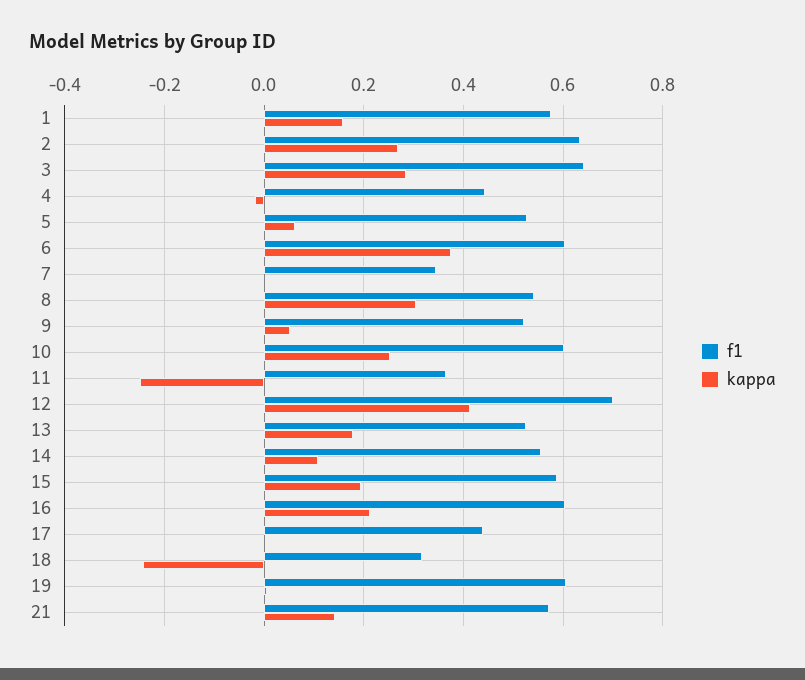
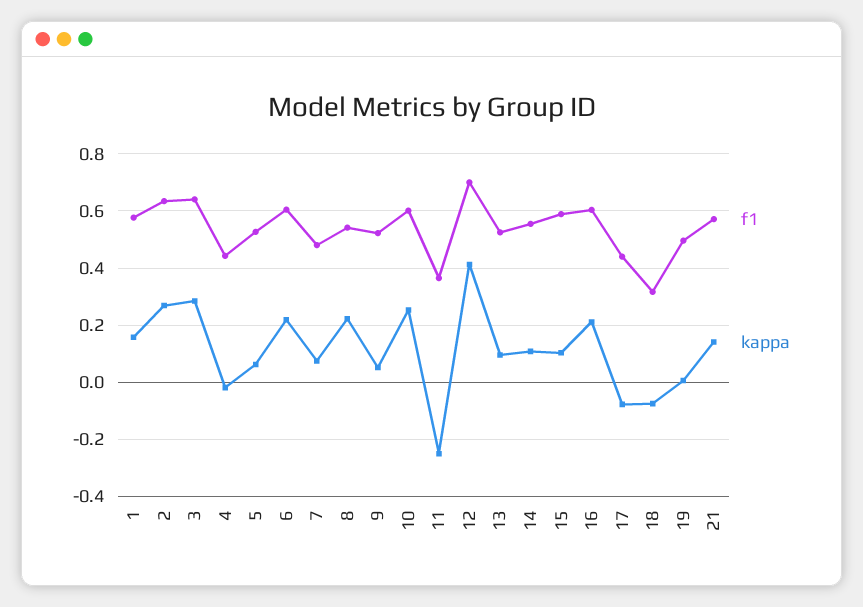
  {
    "f1": {
      "1": 0.58,
      "2": 0.64,
      "3": 0.64,
      "4": 0.44,
      "5": 0.52,
      "6": 0.6,
-     "7": 0.34,
+     "7": 0.475,
      "8": 0.54,
      "9": 0.52,
      "10": 0.6,
      "11": 0.36,
      "12": 0.7,
      "13": 0.52,
      "14": 0.56,
      "15": 0.58,
      "16": 0.6,
      "17": 0.44,
      "18": 0.32,
-     "19": 0.6,
+     "19": 0.5,
      "21": 0.58
    },
    "kappa": {
      "1": 0.16,
      "2": 0.26,
      "3": 0.28,
      "4": -0.02,
      "5": 0.06,
-     "6": 0.38,
+     "6": 0.225,
-     "7": 0,
+     "7": 0.075,
-     "8": 0.3,
+     "8": 0.225,
      "9": 0.06,
      "10": 0.26,
      "11": -0.26,
      "12": 0.42,
-     "13": 0.18,
+     "13": 0.1,
      "14": 0.1,
-     "15": 0.2,
+     "15": 0.1,
      "16": 0.22,
-     "17": 0,
+     "17": -0.075,
-     "18": -0.24,
+     "18": -0.075,
      "19": 0,
      "21": 0.14
    }
  }

